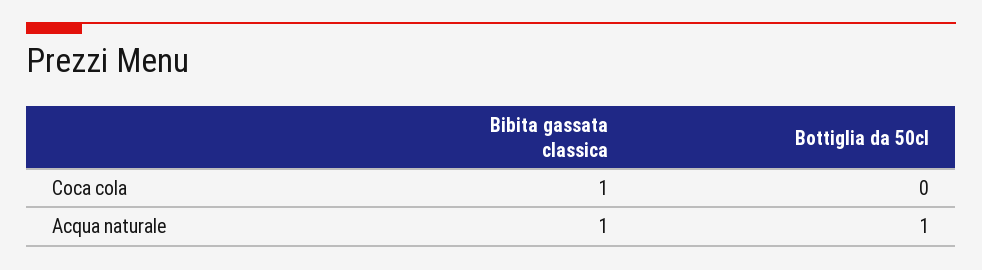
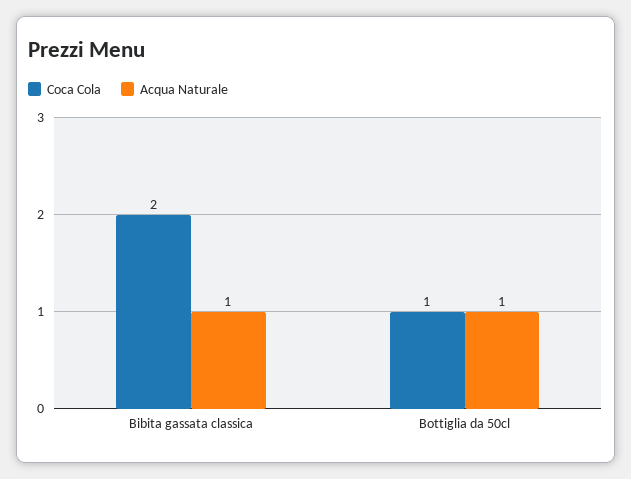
  {
    "Coca cola": {
-     "Bibita gassata classica": 1,
+     "Bibita gassata classica": 2,
-     "Bottiglia da 50cl": 0
+     "Bottiglia da 50cl": 1
    },
    "Acqua naturale": {
      "Bibita gassata classica": 1,
      "Bottiglia da 50cl": 1
    }
  }

